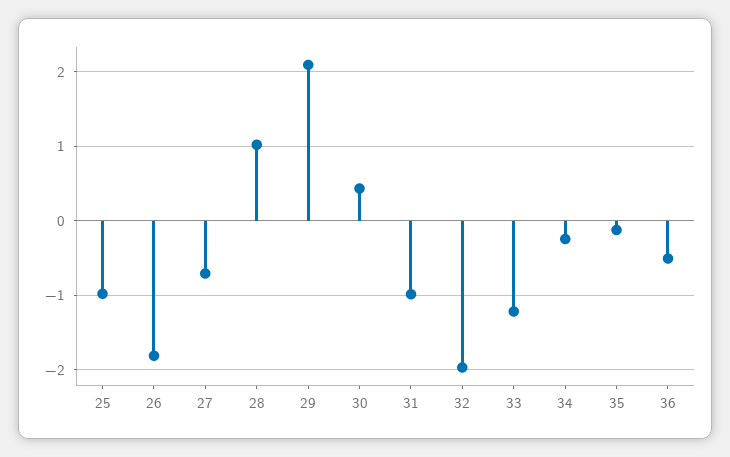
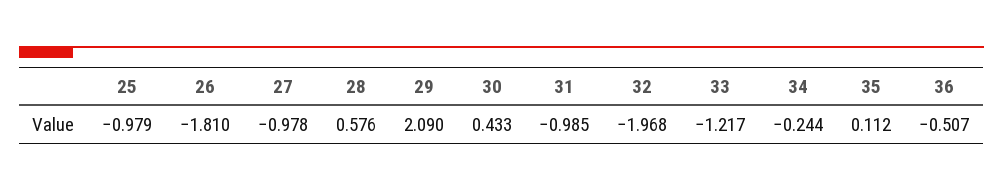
  {
    "25": -0.979,
    "26": -1.81,
-   "27": -0.7,
+   "27": -0.978,
-   "28": 1,
+   "28": 0.576,
    "29": 2.09,
    "30": 0.433,
    "31": -0.985,
    "32": -1.968,
    "33": -1.217,
    "34": -0.244,
-   "35": -0.1,
+   "35": 0.112,
    "36": -0.507
  }

